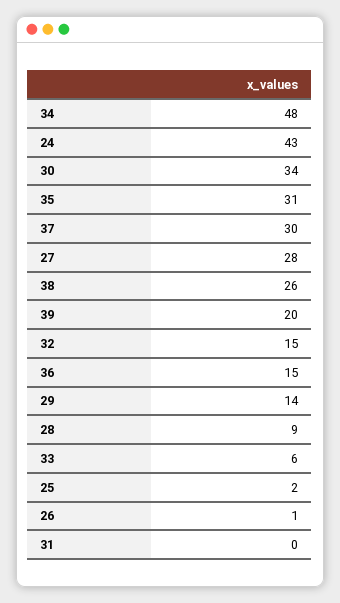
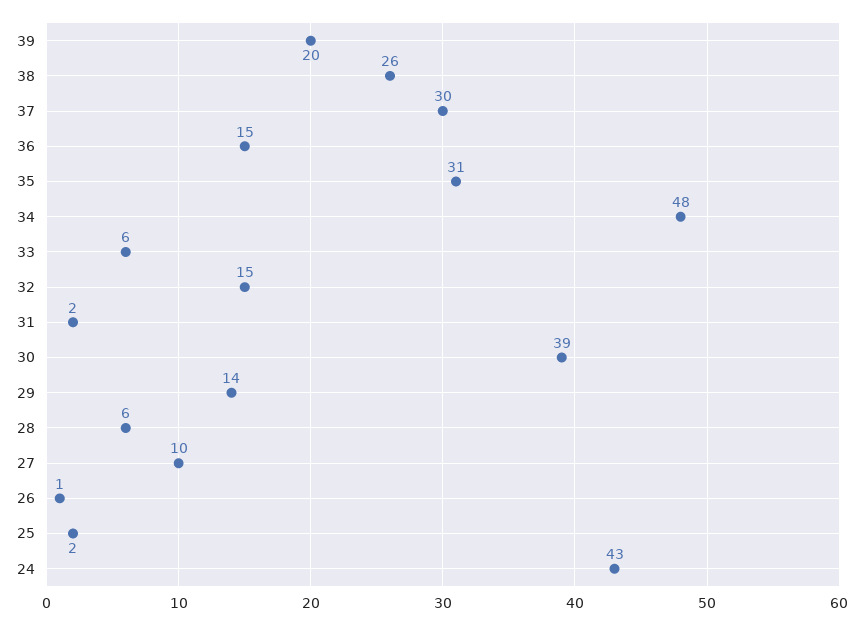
  {
    "34": 48,
    "24": 43,
-   "30": 34,
+   "30": 39,
    "35": 31,
    "37": 30,
-   "27": 28,
+   "27": 10,
    "38": 26,
    "39": 20,
    "32": 15,
    "36": 15,
    "29": 14,
-   "28": 9,
+   "28": 6,
    "33": 6,
    "25": 2,
    "26": 1,
-   "31": 0
+   "31": 2
  }

